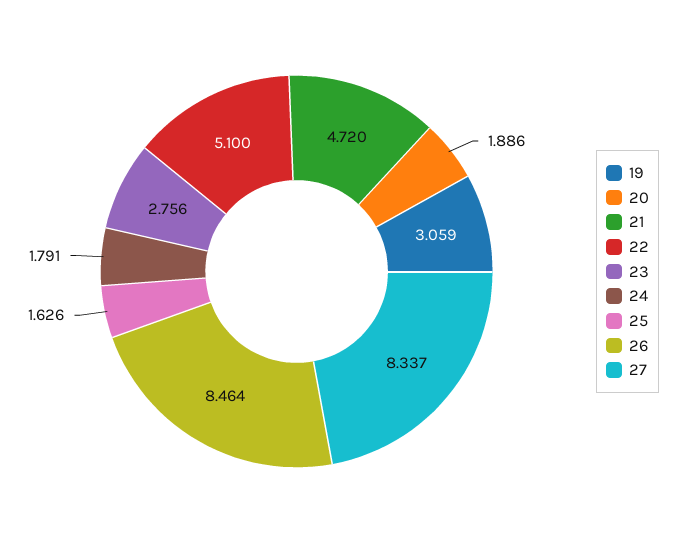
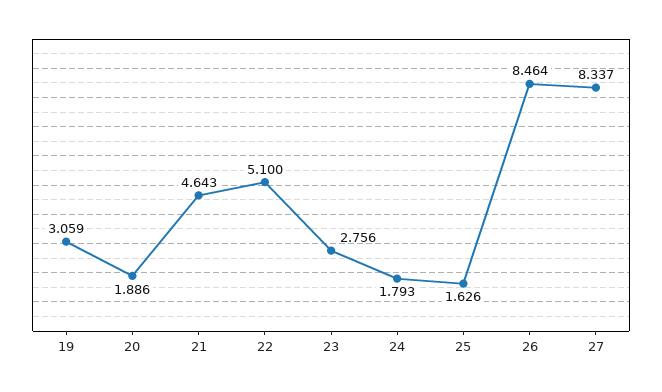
  {
    "19": 3.059,
    "20": 1.886,
-   "21": 4.72,
+   "21": 4.643,
    "22": 5.1,
    "23": 2.756,
-   "24": 1.791,
+   "24": 1.793,
    "25": 1.626,
    "26": 8.464,
    "27": 8.337
  }

